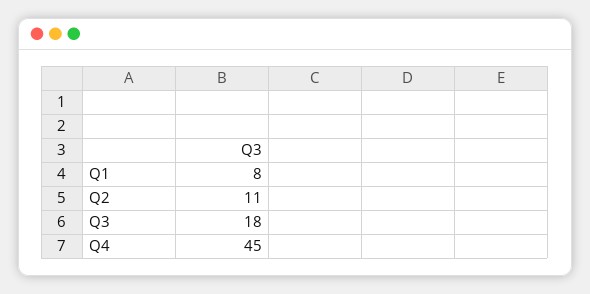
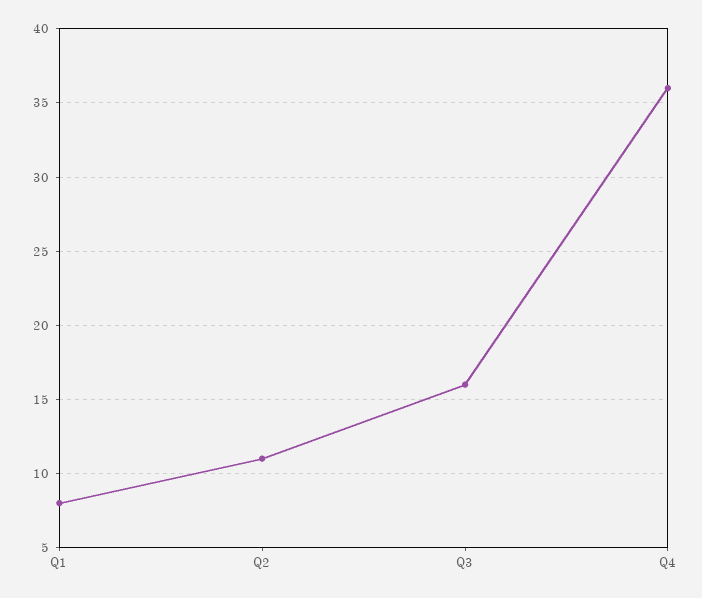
  {
    "Q1": 8,
    "Q2": 11,
-   "Q3": 18,
+   "Q3": 16,
-   "Q4": 45
+   "Q4": 36
  }

